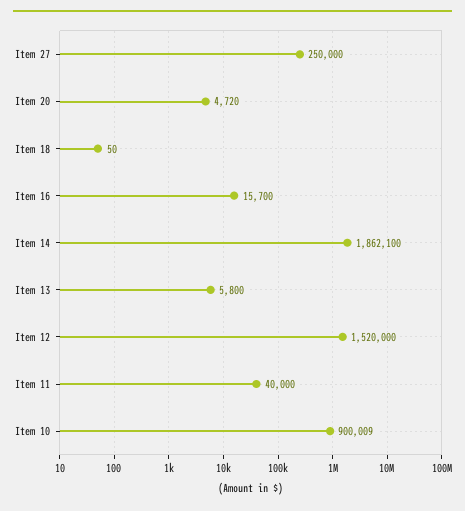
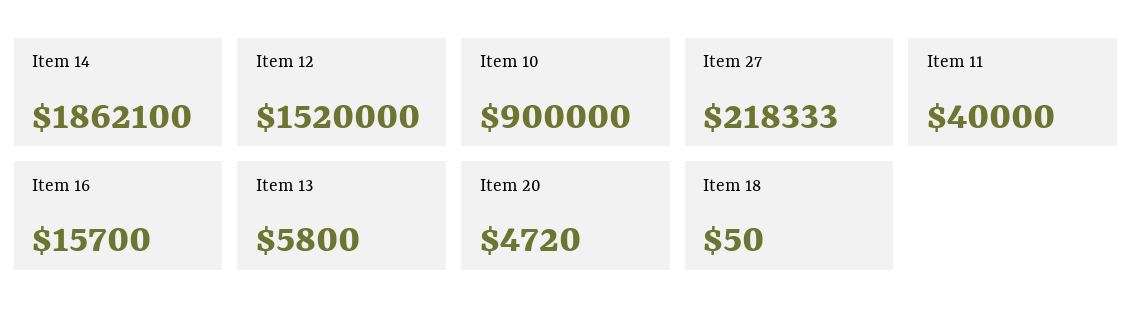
  {
-   "Item 27": 250000,
+   "Item 27": 218333,
    "Item 20": 4720,
    "Item 18": 50,
    "Item 16": 15700,
    "Item 14": 1862100,
    "Item 13": 5800,
    "Item 12": 1520000,
    "Item 11": 40000,
-   "Item 10": 900009
+   "Item 10": 900000
  }

